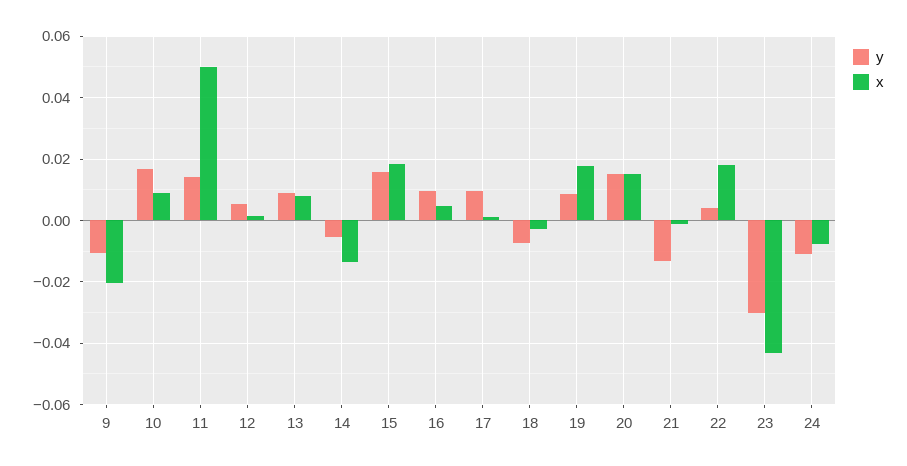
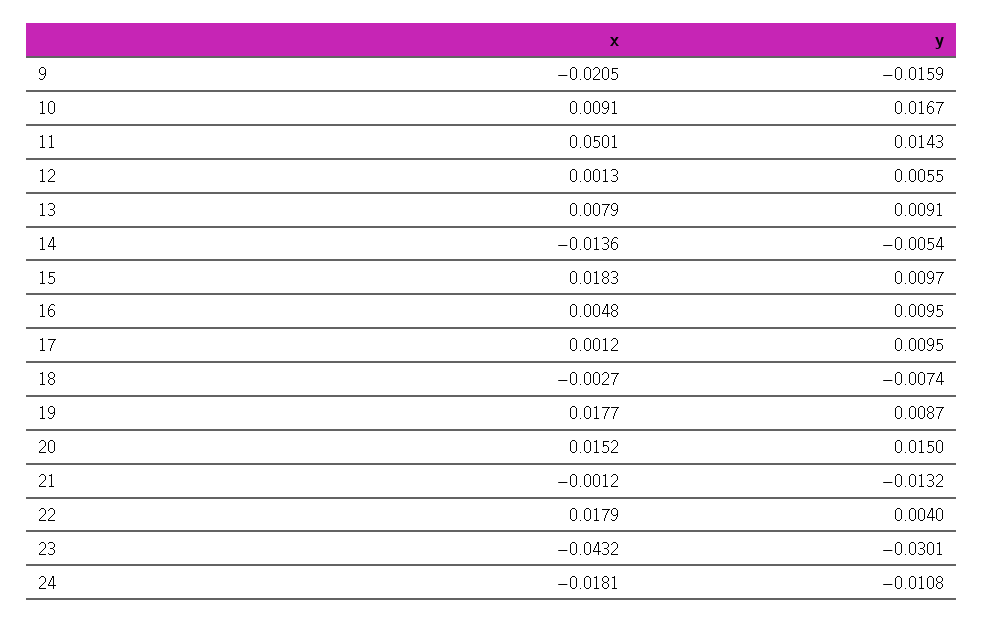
  {
    "y": {
-     "9": -0.01,
+     "9": -0.0159,
      "10": 0.0167,
      "11": 0.0143,
      "12": 0.0055,
      "13": 0.0091,
      "14": -0.0054,
-     "15": 0.016,
+     "15": 0.0097,
      "16": 0.0095,
      "17": 0.0095,
      "18": -0.0074,
      "19": 0.0087,
      "20": 0.015,
      "21": -0.0132,
      "22": 0.004,
      "23": -0.0301,
      "24": -0.0108
    },
    "x": {
      "9": -0.0205,
      "10": 0.0091,
      "11": 0.0501,
      "12": 0.0013,
      "13": 0.0079,
      "14": -0.0136,
      "15": 0.0183,
      "16": 0.0048,
      "17": 0.0012,
      "18": -0.0027,
      "19": 0.0177,
      "20": 0.0152,
      "21": -0.0012,
      "22": 0.0179,
      "23": -0.0432,
-     "24": -0.008
+     "24": -0.0181
    }
  }

